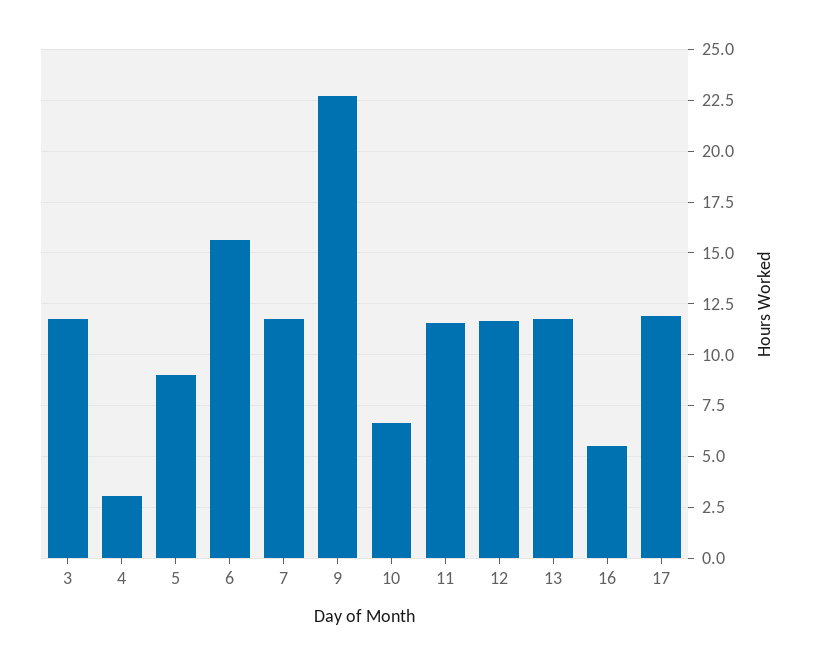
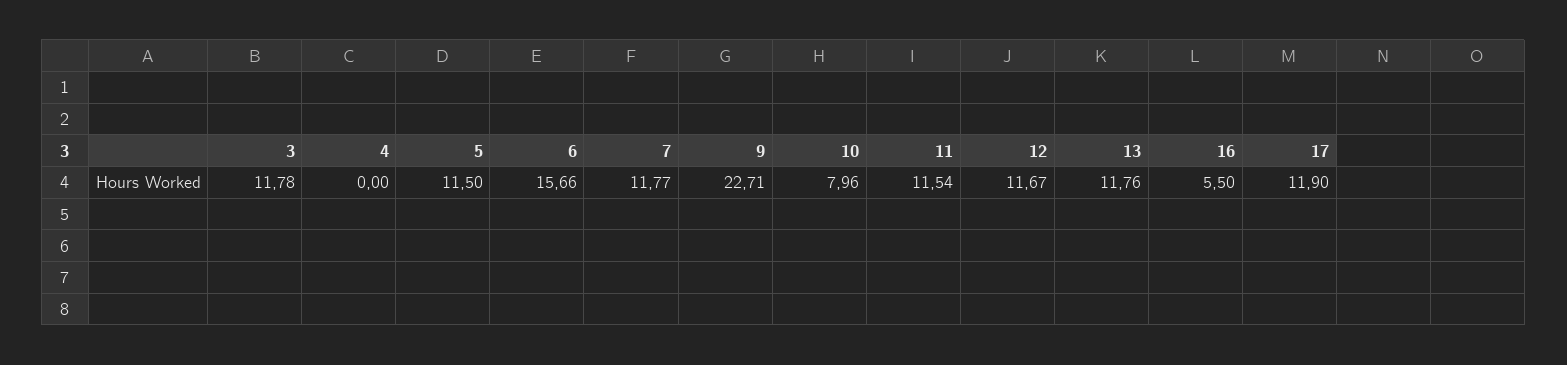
  {
    "3": 11.78,
-   "4": 3,
+   "4": 0,
-   "5": 9,
+   "5": 11.5,
    "6": 15.66,
    "7": 11.77,
    "9": 22.71,
-   "10": 6.5,
+   "10": 7.96,
    "11": 11.54,
    "12": 11.67,
    "13": 11.76,
    "16": 5.5,
    "17": 11.9
  }

